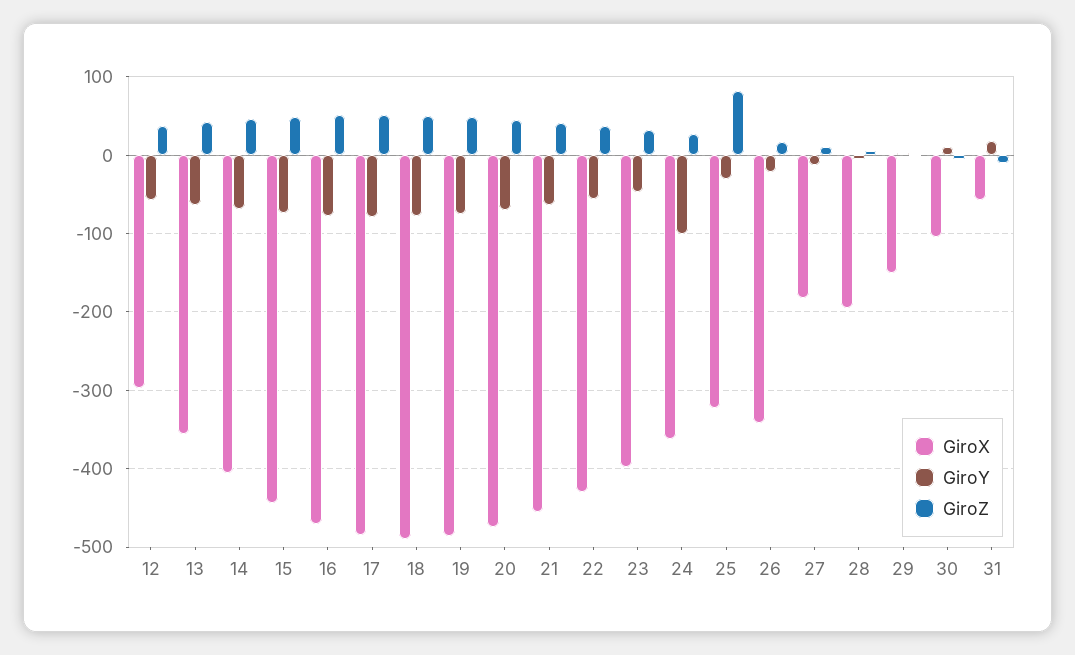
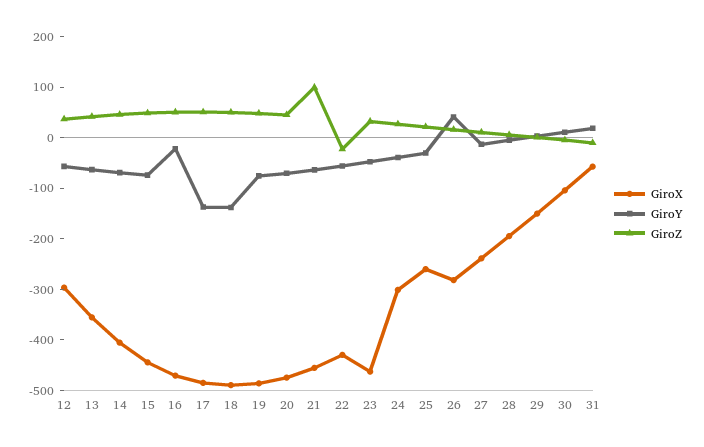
  {
    "GiroX": {
      "12": -300,
      "13": -360,
      "14": -410,
      "15": -440,
      "16": -470,
      "17": -490,
      "18": -490,
      "19": -490,
      "20": -470,
      "21": -460,
      "22": -430,
-     "23": -400,
+     "23": -460,
-     "24": -360,
+     "24": -300,
-     "25": -320,
+     "25": -260,
-     "26": -340,
+     "26": -280,
-     "27": -180,
+     "27": -240,
      "28": -190,
      "29": -150,
      "30": -100,
      "31": -60
    },
    "GiroY": {
      "12": -60,
      "13": -60,
      "14": -70,
      "15": -70,
-     "16": -80,
+     "16": -20,
-     "17": -80,
+     "17": -140,
-     "18": -80,
+     "18": -140,
      "19": -80,
      "20": -70,
      "21": -60,
      "22": -60,
      "23": -50,
-     "24": -100,
+     "24": -40,
      "25": -30,
-     "26": -20,
+     "26": 40,
      "27": -10,
      "28": 0,
      "29": 0,
      "30": 10,
      "31": 20
    },
    "GiroZ": {
      "12": 40,
      "13": 40,
      "14": 50,
      "15": 50,
      "16": 50,
      "17": 50,
      "18": 50,
      "19": 50,
      "20": 50,
-     "21": 40,
+     "21": 100,
-     "22": 40,
+     "22": -20,
      "23": 30,
      "24": 30,
-     "25": 80,
+     "25": 20,
      "26": 20,
      "27": 10,
      "28": 10,
      "29": 0,
      "30": 0,
      "31": -10
    }
  }

